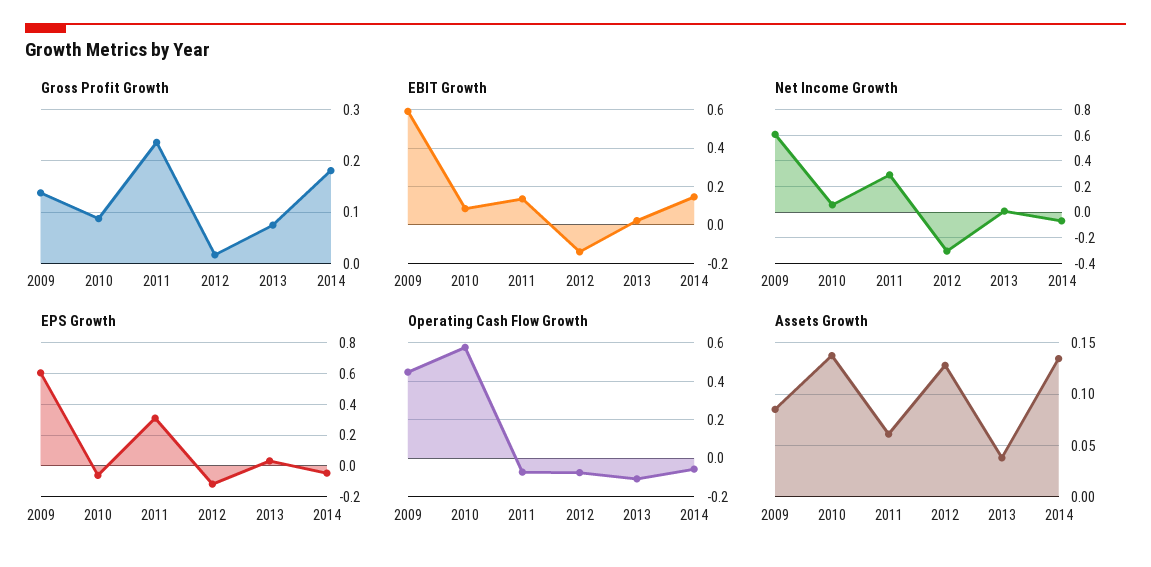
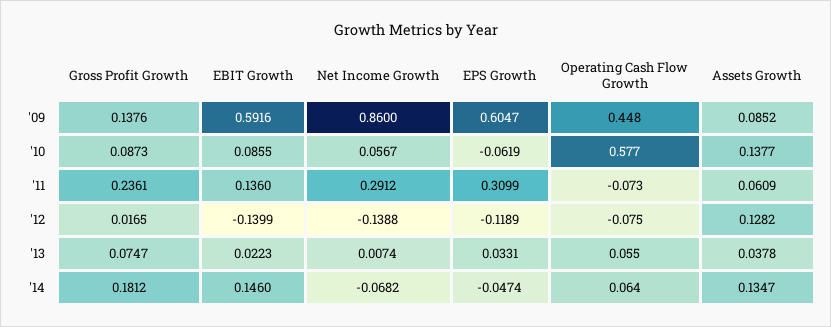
  {
    "Gross Profit Growth": {
      "2009": 0.1376,
      "2010": 0.0873,
      "2011": 0.2361,
      "2012": 0.0165,
      "2013": 0.0747,
      "2014": 0.1812
    },
    "EBIT Growth": {
      "2009": 0.5916,
      "2010": 0.0855,
      "2011": 0.136,
      "2012": -0.1399,
      "2013": 0.0223,
      "2014": 0.146
    },
    "Net Income Growth": {
-     "2009": 0.6,
+     "2009": 0.86,
      "2010": 0.0567,
      "2011": 0.2912,
-     "2012": -0.3,
+     "2012": -0.1388,
      "2013": 0.0074,
      "2014": -0.0682
    },
    "EPS Growth": {
      "2009": 0.6047,
      "2010": -0.0619,
      "2011": 0.3099,
      "2012": -0.1189,
      "2013": 0.0331,
      "2014": -0.0474
    },
    "Operating Cash Flow Growth": {
      "2009": 0.448,
      "2010": 0.577,
      "2011": -0.073,
      "2012": -0.075,
-     "2013": -0.1,
+     "2013": 0.055,
-     "2014": -0.05
+     "2014": 0.064
    },
    "Assets Growth": {
      "2009": 0.0852,
      "2010": 0.1377,
      "2011": 0.0609,
      "2012": 0.1282,
      "2013": 0.0378,
      "2014": 0.1347
    }
  }

